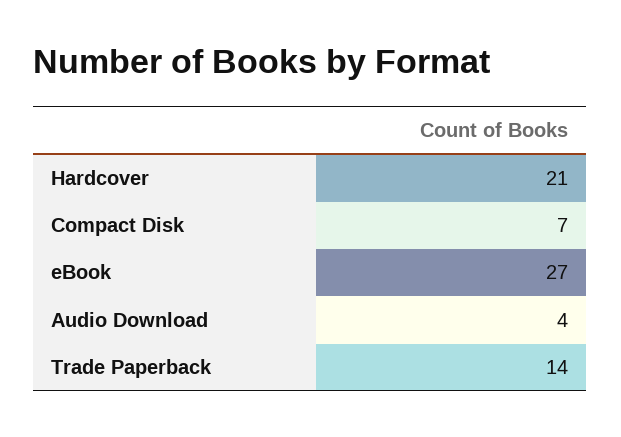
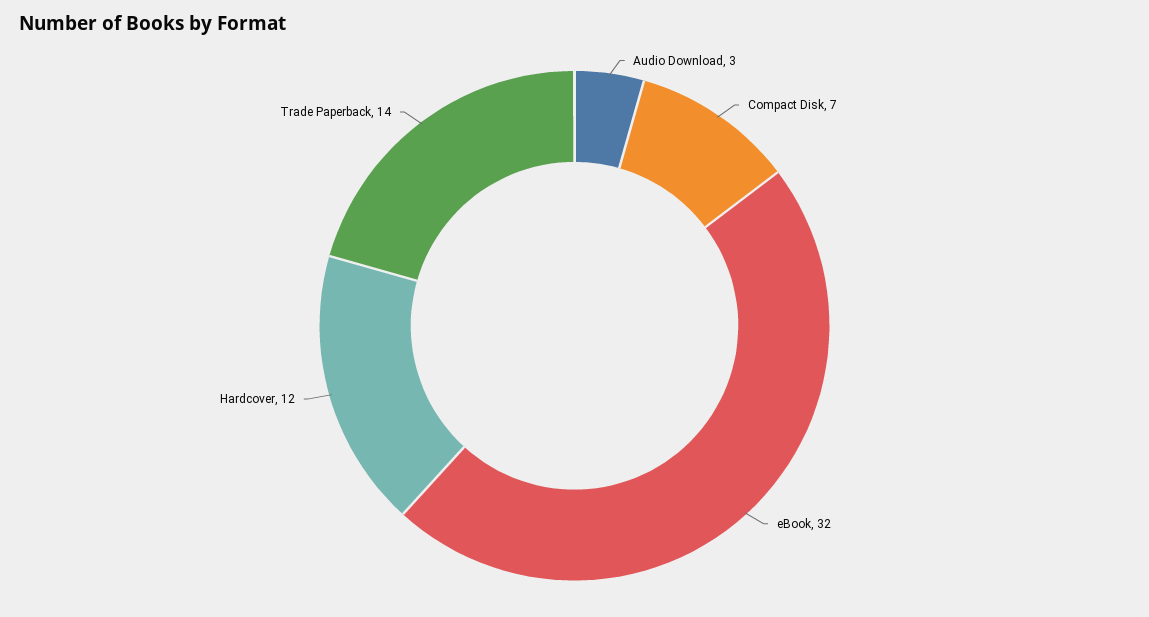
  {
-   "Hardcover": 21,
+   "Hardcover": 12,
    "Compact Disk": 7,
-   "eBook": 27,
+   "eBook": 32,
-   "Audio Download": 4,
+   "Audio Download": 3,
    "Trade Paperback": 14
  }

